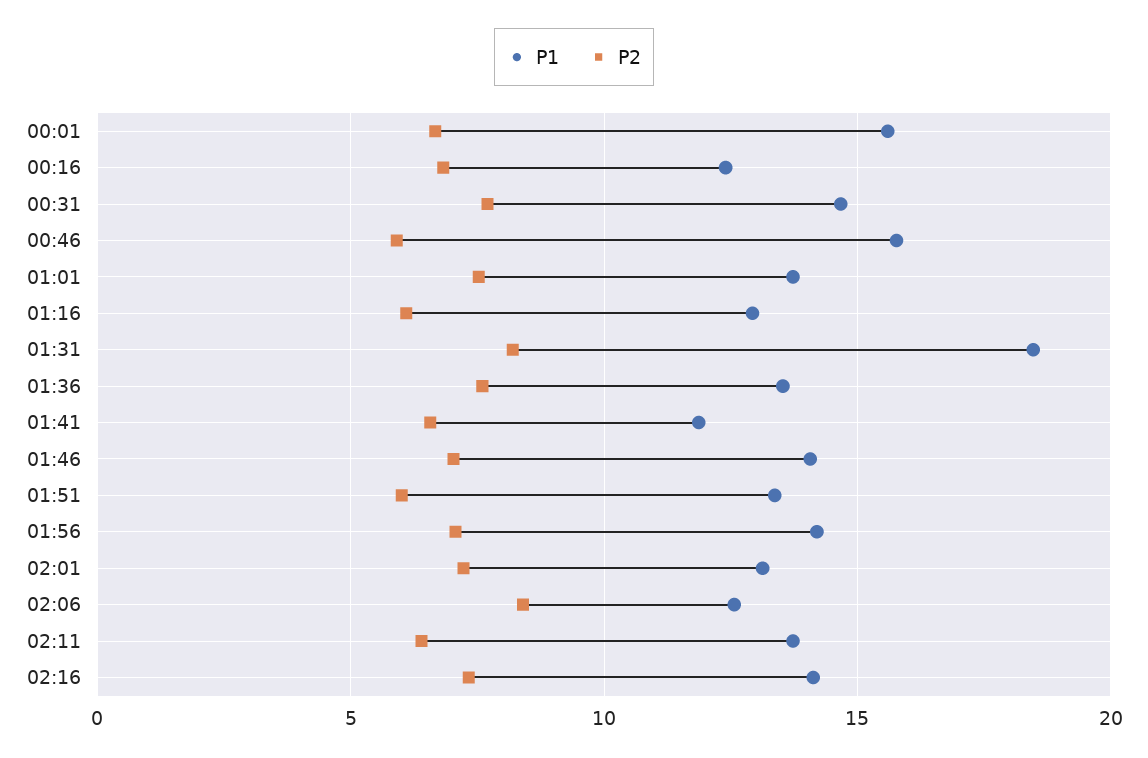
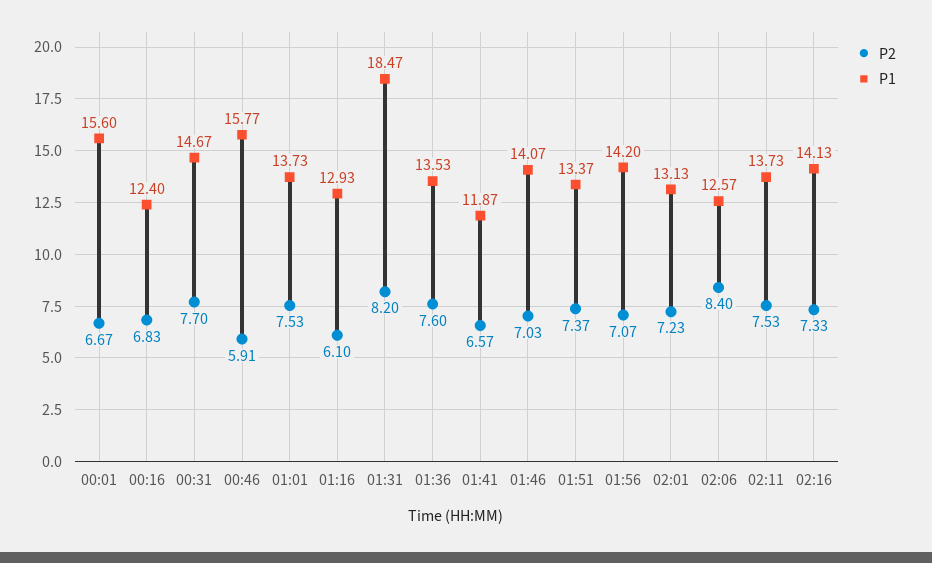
  {
    "P1": {
      "00:01": 15.6,
      "00:16": 12.4,
      "00:31": 14.67,
      "00:46": 15.77,
      "01:01": 13.73,
      "01:16": 12.93,
      "01:31": 18.47,
      "01:36": 13.53,
      "01:41": 11.87,
      "01:46": 14.07,
      "01:51": 13.37,
      "01:56": 14.2,
      "02:01": 13.13,
      "02:06": 12.57,
      "02:11": 13.73,
      "02:16": 14.13
    },
    "P2": {
      "00:01": 6.67,
      "00:16": 6.83,
      "00:31": 7.7,
      "00:46": 5.91,
      "01:01": 7.53,
      "01:16": 6.1,
      "01:31": 8.2,
      "01:36": 7.6,
      "01:41": 6.57,
      "01:46": 7.03,
-     "01:51": 6,
+     "01:51": 7.37,
      "01:56": 7.07,
      "02:01": 7.23,
      "02:06": 8.4,
-     "02:11": 6.5,
+     "02:11": 7.53,
      "02:16": 7.33
    }
  }

